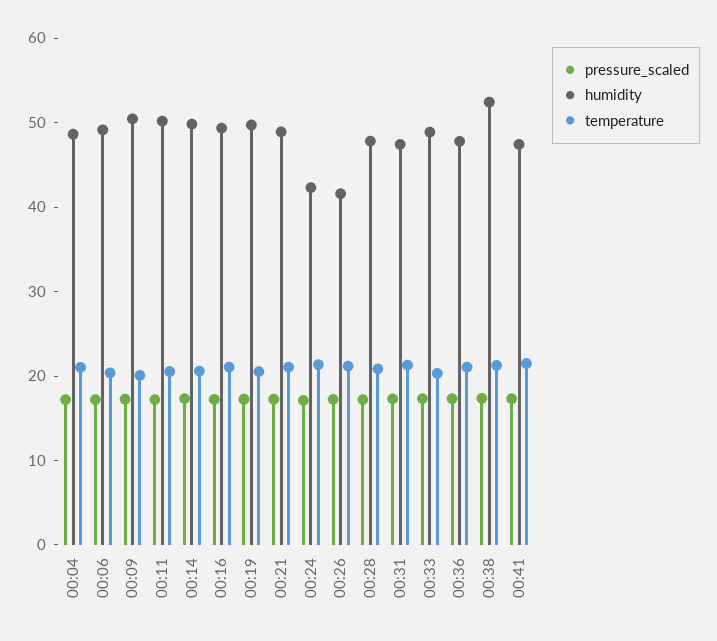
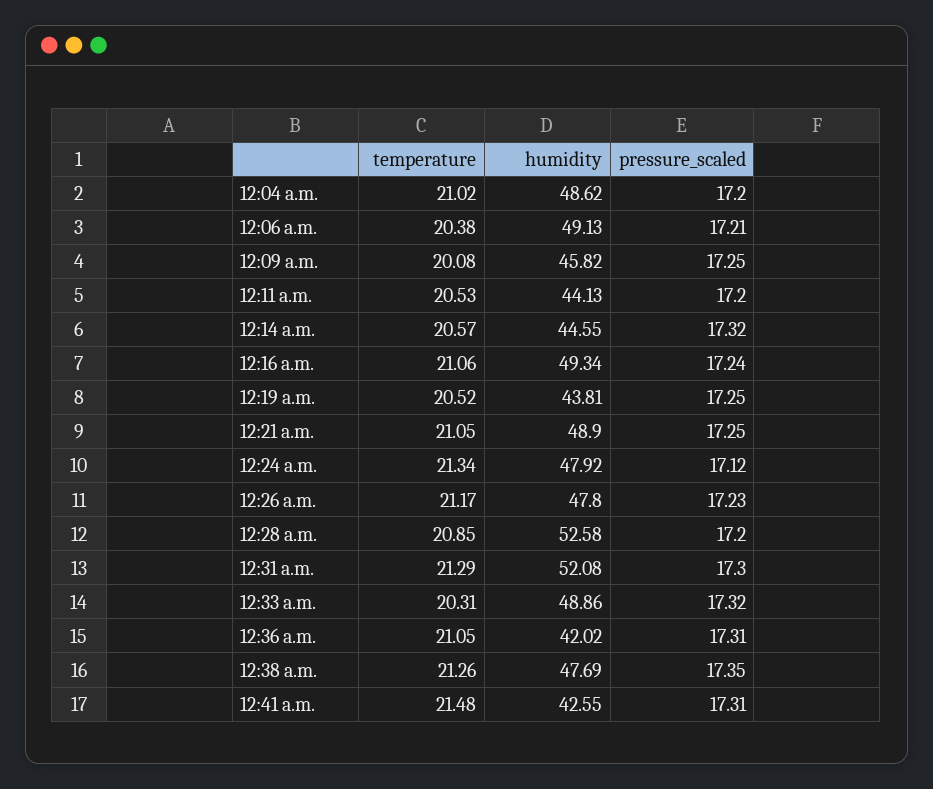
  {
    "pressure_scaled": {
      "00:04": 17.2,
      "00:06": 17.21,
      "00:09": 17.25,
      "00:11": 17.2,
      "00:14": 17.32,
      "00:16": 17.24,
      "00:19": 17.25,
      "00:21": 17.25,
      "00:24": 17.12,
      "00:26": 17.23,
      "00:28": 17.2,
      "00:31": 17.3,
      "00:33": 17.32,
      "00:36": 17.31,
      "00:38": 17.35,
      "00:41": 17.31
    },
    "humidity": {
      "00:04": 48.62,
      "00:06": 49.13,
-     "00:09": 50,
+     "00:09": 45.82,
-     "00:11": 50,
+     "00:11": 44.13,
-     "00:14": 50,
+     "00:14": 44.55,
      "00:16": 49.34,
-     "00:19": 50,
+     "00:19": 43.81,
      "00:21": 48.9,
-     "00:24": 42,
+     "00:24": 47.92,
-     "00:26": 42,
+     "00:26": 47.8,
-     "00:28": 48,
+     "00:28": 52.58,
-     "00:31": 48,
+     "00:31": 52.08,
      "00:33": 48.86,
-     "00:36": 48,
+     "00:36": 42.02,
-     "00:38": 52,
+     "00:38": 47.69,
-     "00:41": 48
+     "00:41": 42.55
    },
    "temperature": {
      "00:04": 21.02,
      "00:06": 20.38,
      "00:09": 20.08,
      "00:11": 20.53,
      "00:14": 20.57,
      "00:16": 21.06,
      "00:19": 20.52,
      "00:21": 21.05,
      "00:24": 21.34,
      "00:26": 21.17,
      "00:28": 20.85,
      "00:31": 21.29,
      "00:33": 20.31,
      "00:36": 21.05,
      "00:38": 21.26,
      "00:41": 21.48
    }
  }

